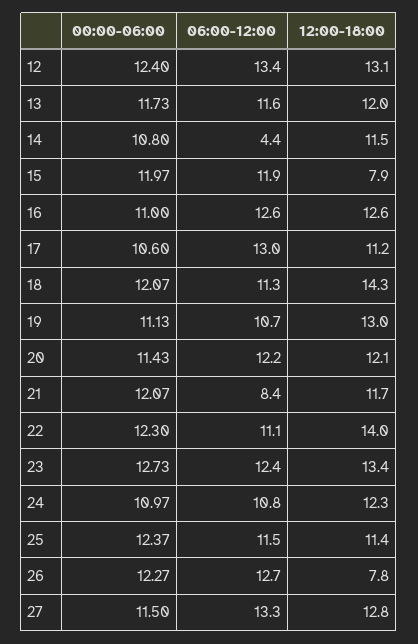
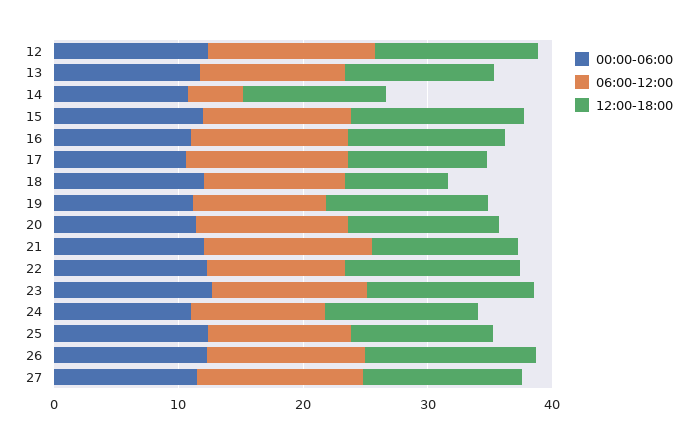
  {
    "00:00-06:00": {
      "12": 12.4,
      "13": 11.73,
      "14": 10.8,
      "15": 11.97,
      "16": 11,
      "17": 10.6,
      "18": 12.07,
      "19": 11.13,
      "20": 11.43,
      "21": 12.07,
      "22": 12.3,
      "23": 12.73,
      "24": 10.97,
      "25": 12.37,
      "26": 12.27,
      "27": 11.5
    },
    "06:00-12:00": {
      "12": 13.4,
      "13": 11.6,
      "14": 4.4,
      "15": 11.9,
      "16": 12.6,
      "17": 13,
      "18": 11.3,
      "19": 10.7,
      "20": 12.2,
-     "21": 8.4,
+     "21": 14,
      "22": 11.1,
      "23": 12.4,
      "24": 10.8,
      "25": 11.5,
      "26": 12.7,
      "27": 13.3
    },
    "12:00-18:00": {
      "12": 13.1,
      "13": 12,
      "14": 11.5,
-     "15": 7.9,
+     "15": 14,
      "16": 12.6,
      "17": 11.2,
-     "18": 14.3,
+     "18": 8,
      "19": 13,
      "20": 12.1,
      "21": 11.7,
      "22": 14,
      "23": 13.4,
      "24": 12.3,
      "25": 11.4,
-     "26": 7.8,
+     "26": 14,
      "27": 12.8
    }
  }

